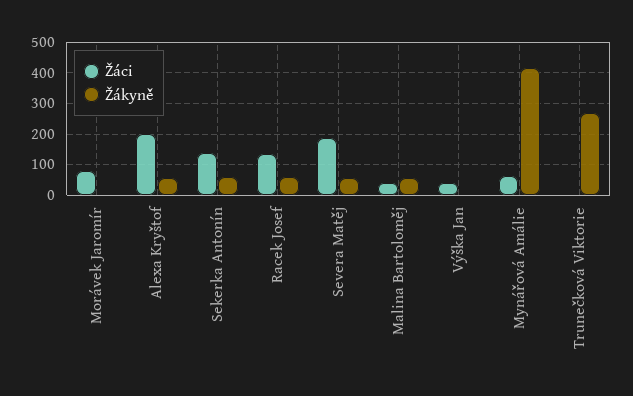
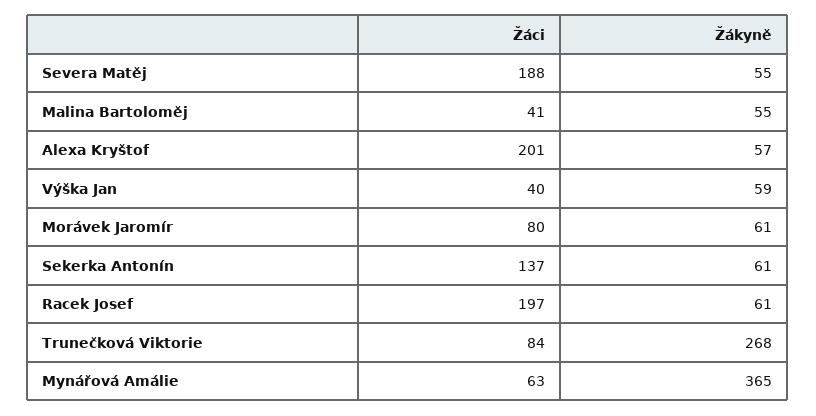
  {
    "Žáci": {
      "Morávek Jaromír": 80,
      "Alexa Kryštof": 201,
      "Sekerka Antonín": 137,
-     "Racek Josef": 140,
+     "Racek Josef": 197,
      "Severa Matěj": 188,
      "Malina Bartoloměj": 41,
      "Výška Jan": 40,
      "Mynářová Amálie": 63,
-     "Trunečková Viktorie": 0
+     "Trunečková Viktorie": 84
    },
    "Žákyně": {
-     "Morávek Jaromír": 0,
+     "Morávek Jaromír": 61,
      "Alexa Kryštof": 57,
      "Sekerka Antonín": 61,
      "Racek Josef": 61,
      "Severa Matěj": 55,
      "Malina Bartoloměj": 55,
-     "Výška Jan": 0,
+     "Výška Jan": 59,
-     "Mynářová Amálie": 420,
+     "Mynářová Amálie": 365,
      "Trunečková Viktorie": 268
    }
  }

